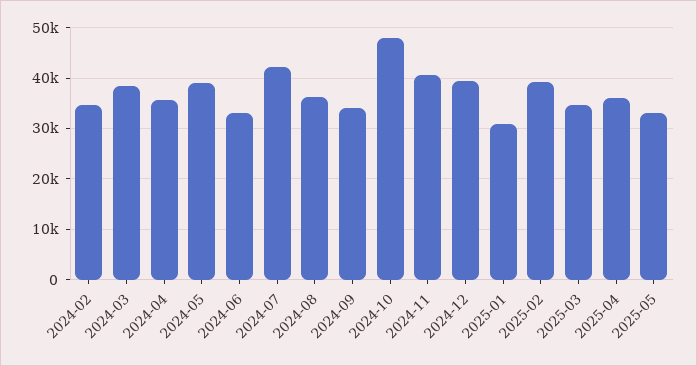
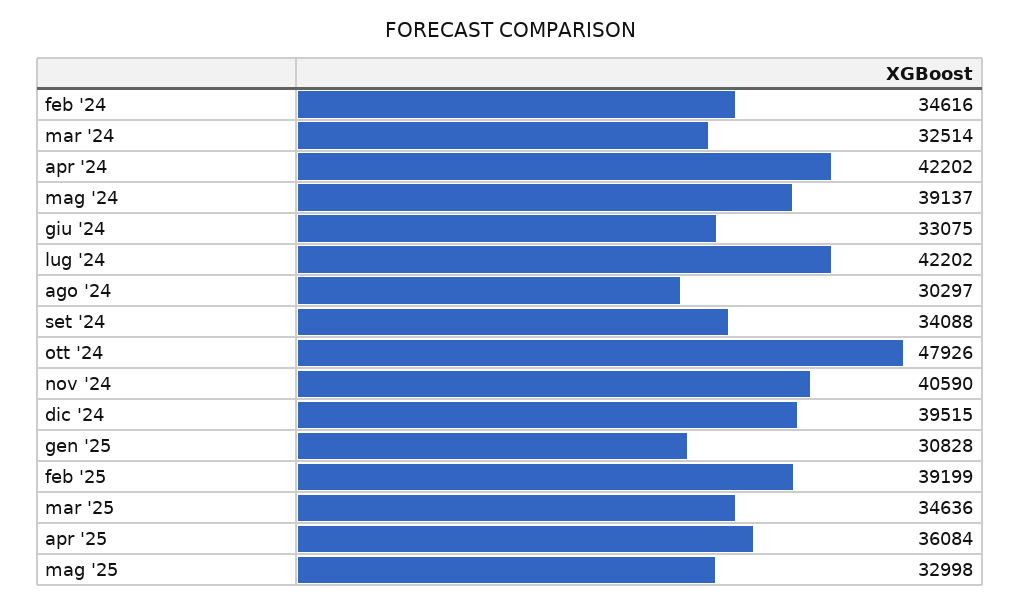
  {
    "2024-02": 34616,
-   "2024-03": 38000,
+   "2024-03": 32514,
-   "2024-04": 36000,
+   "2024-04": 42202,
    "2024-05": 39137,
    "2024-06": 33075,
    "2024-07": 42202,
-   "2024-08": 36000,
+   "2024-08": 30297,
    "2024-09": 34088,
    "2024-10": 47926,
    "2024-11": 40590,
    "2024-12": 39515,
    "2025-01": 30828,
    "2025-02": 39199,
    "2025-03": 34636,
    "2025-04": 36084,
    "2025-05": 32998
  }

